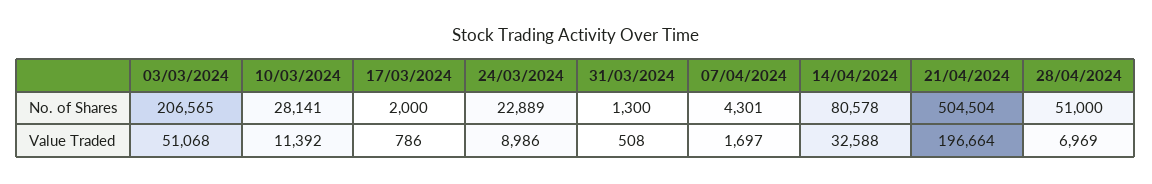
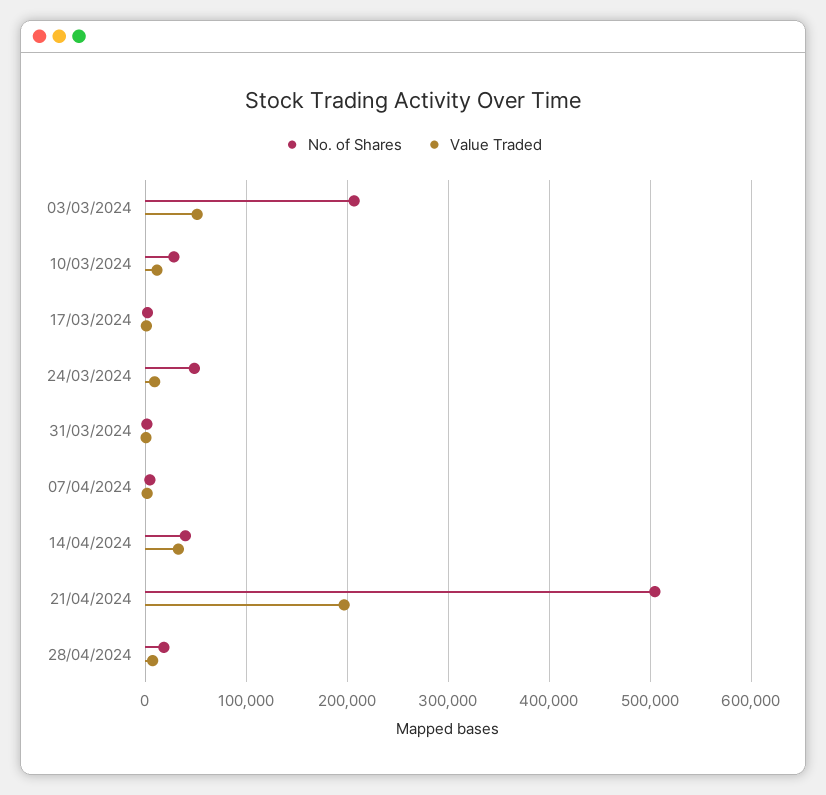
  {
    "No. of Shares": {
      "03/03/2024": 206565,
      "10/03/2024": 28141,
      "17/03/2024": 2000,
-     "24/03/2024": 22889,
+     "24/03/2024": 50000,
      "31/03/2024": 1300,
      "07/04/2024": 4301,
-     "14/04/2024": 80578,
+     "14/04/2024": 40000,
      "21/04/2024": 504504,
-     "28/04/2024": 51000
+     "28/04/2024": 20000
    },
    "Value Traded": {
      "03/03/2024": 51068,
      "10/03/2024": 11392,
      "17/03/2024": 786,
      "24/03/2024": 8986,
      "31/03/2024": 508,
      "07/04/2024": 1697,
      "14/04/2024": 32588,
      "21/04/2024": 196664,
      "28/04/2024": 6969
    }
  }

